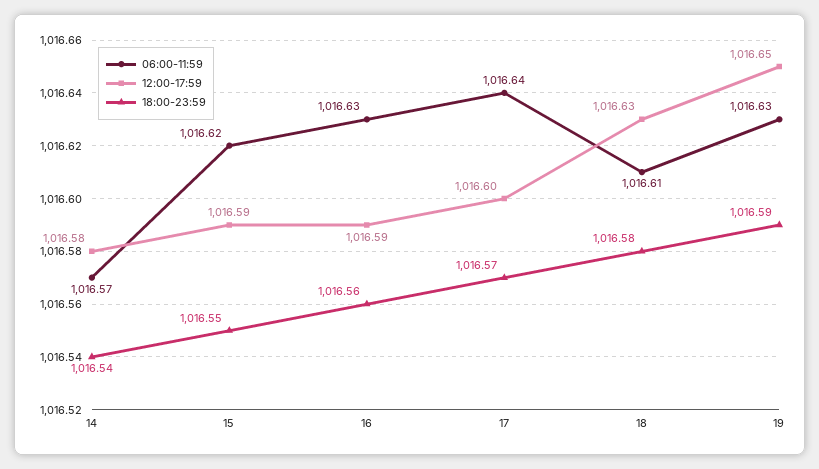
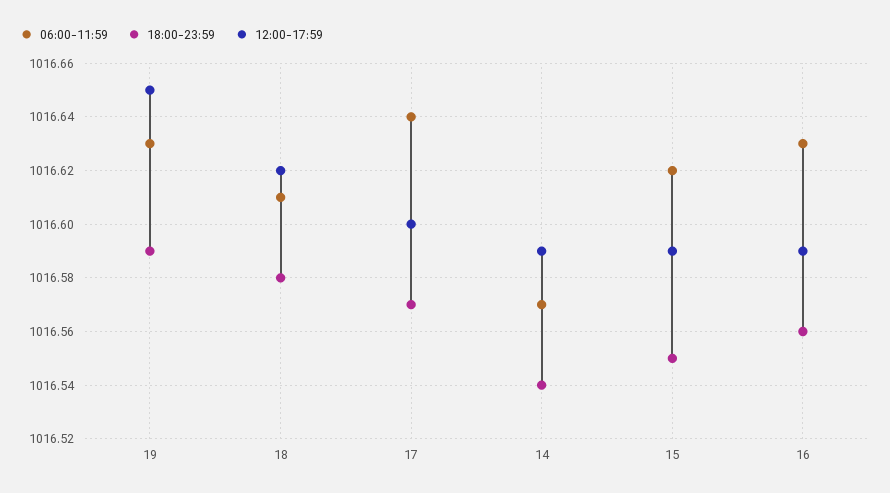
  {
    "06:00-11:59": {
      "14": 1016.57,
      "15": 1016.62,
      "16": 1016.63,
      "17": 1016.64,
      "18": 1016.61,
      "19": 1016.63
    },
    "12:00-17:59": {
-     "14": 1016.58,
+     "14": 1016.59,
      "15": 1016.59,
      "16": 1016.59,
      "17": 1016.6,
-     "18": 1016.63,
+     "18": 1016.62,
      "19": 1016.65
    },
    "18:00-23:59": {
      "14": 1016.54,
      "15": 1016.55,
      "16": 1016.56,
      "17": 1016.57,
      "18": 1016.58,
      "19": 1016.59
    }
  }

